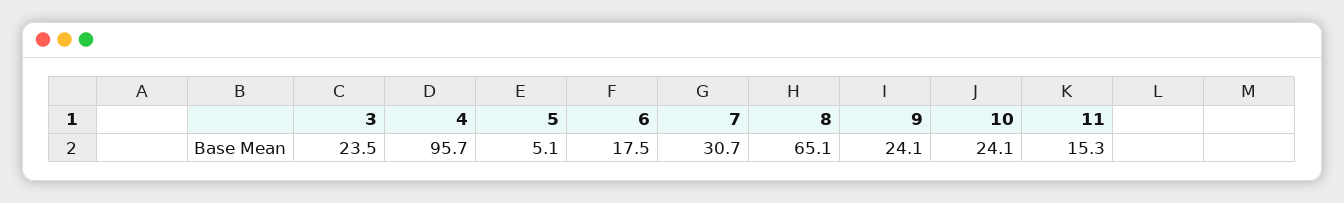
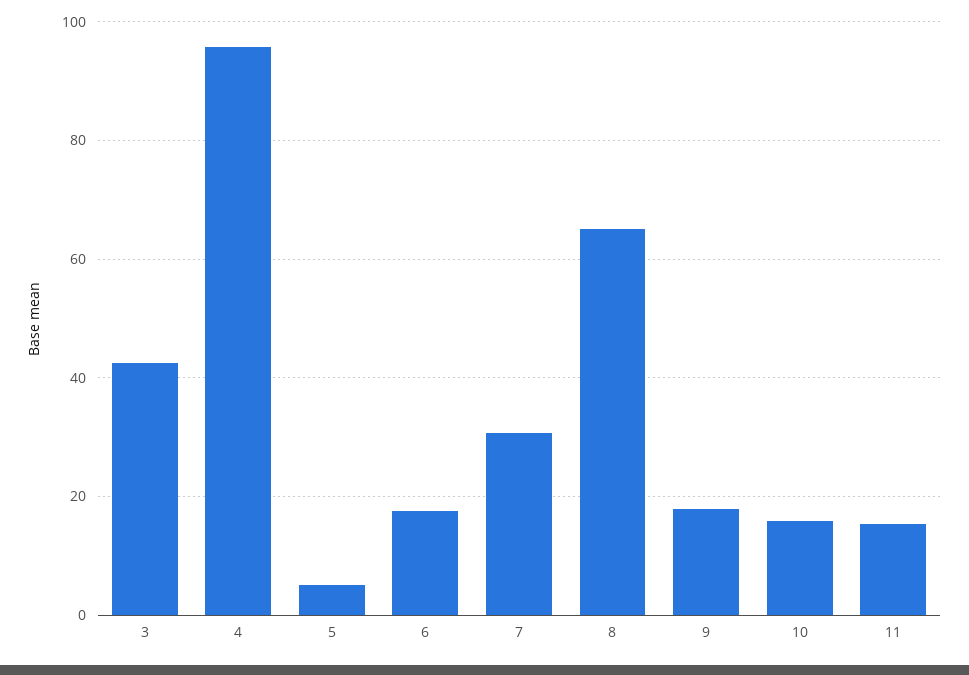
  {
-   "3": 23.5,
+   "3": 42,
    "4": 95.7,
    "5": 5.1,
    "6": 17.5,
    "7": 30.7,
    "8": 65.1,
-   "9": 24.1,
+   "9": 18,
-   "10": 24.1,
+   "10": 16,
    "11": 15.3
  }

